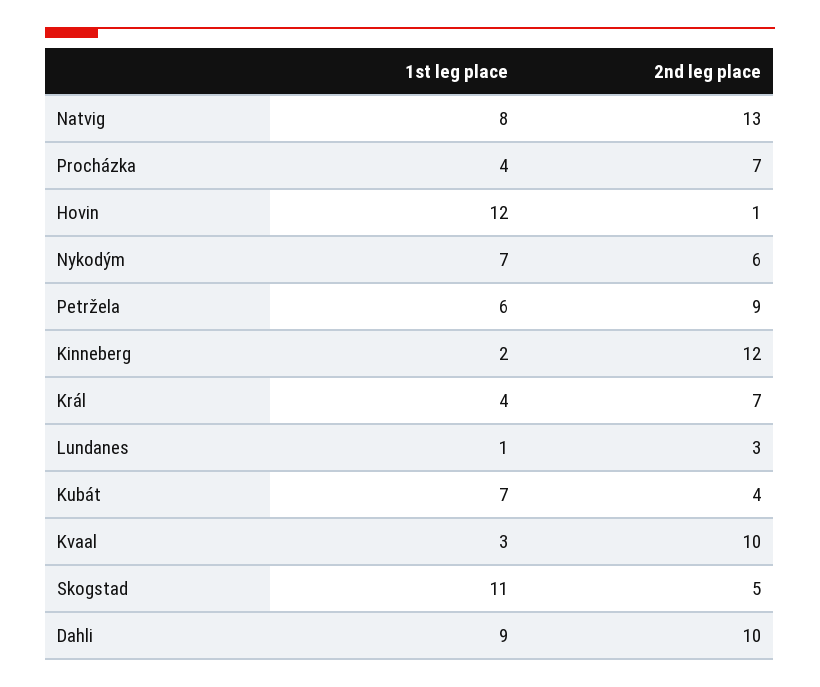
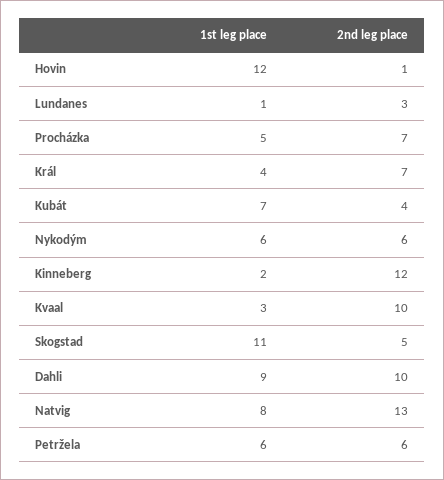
  {
    "1st leg place": {
      "Natvig": 8,
-     "Procházka": 4,
+     "Procházka": 5,
      "Hovin": 12,
-     "Nykodým": 7,
+     "Nykodým": 6,
      "Petržela": 6,
      "Kinneberg": 2,
      "Král": 4,
      "Lundanes": 1,
      "Kubát": 7,
      "Kvaal": 3,
      "Skogstad": 11,
      "Dahli": 9
    },
    "2nd leg place": {
      "Natvig": 13,
      "Procházka": 7,
      "Hovin": 1,
      "Nykodým": 6,
-     "Petržela": 9,
+     "Petržela": 6,
      "Kinneberg": 12,
      "Král": 7,
      "Lundanes": 3,
      "Kubát": 4,
      "Kvaal": 10,
      "Skogstad": 5,
      "Dahli": 10
    }
  }

